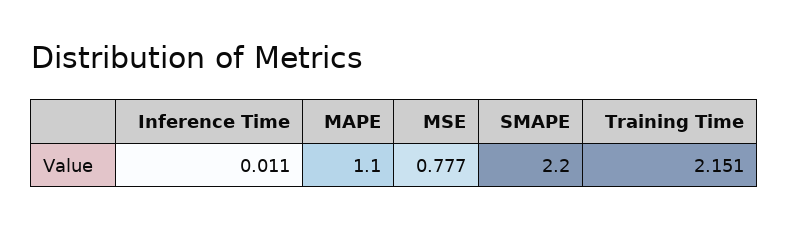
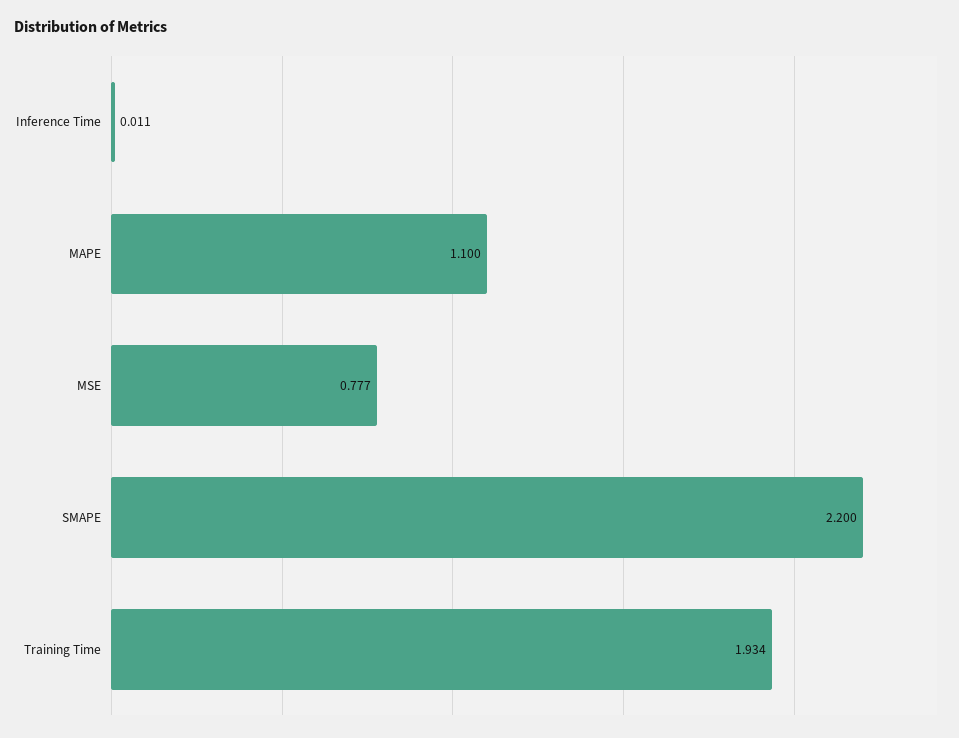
  {
    "Inference Time": 0.011,
    "MAPE": 1.1,
    "MSE": 0.777,
    "SMAPE": 2.2,
-   "Training Time": 2.151
+   "Training Time": 1.934
  }

